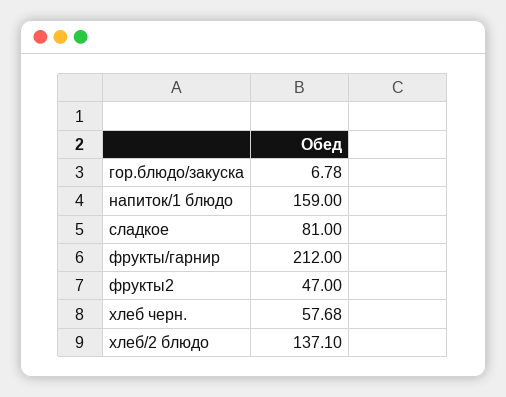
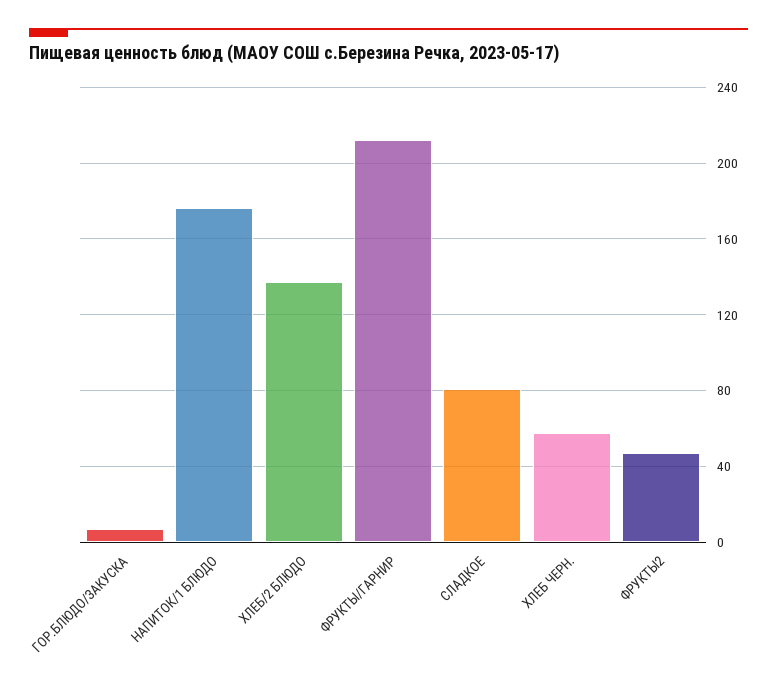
  {
    "гор.блюдо/закуска": 6.78,
-   "напиток/1 блюдо": 159,
+   "напиток/1 блюдо": 175,
    "сладкое": 81,
    "фрукты/гарнир": 212,
    "фрукты2": 47,
    "хлеб черн.": 57.68,
    "хлеб/2 блюдо": 137.1
  }

